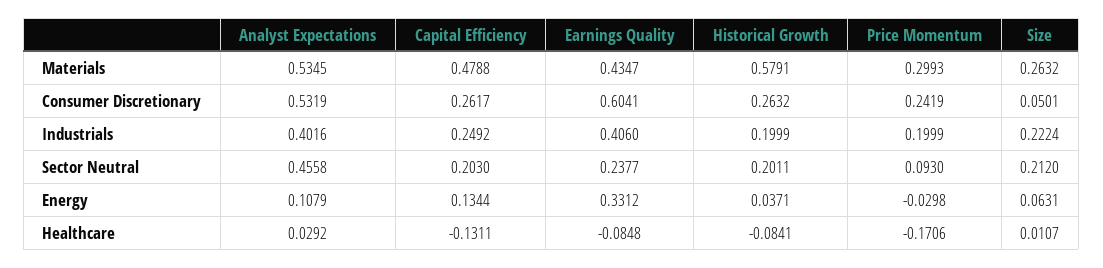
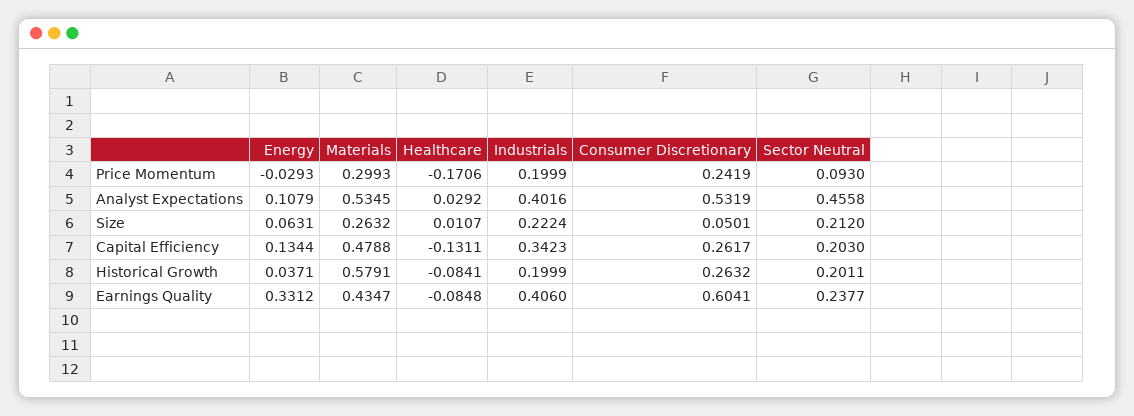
  {
    "Analyst Expectations": {
      "Materials": 0.5345,
      "Consumer Discretionary": 0.5319,
      "Industrials": 0.4016,
      "Sector Neutral": 0.4558,
      "Energy": 0.1079,
      "Healthcare": 0.0292
    },
    "Capital Efficiency": {
      "Materials": 0.4788,
      "Consumer Discretionary": 0.2617,
-     "Industrials": 0.2492,
+     "Industrials": 0.3423,
      "Sector Neutral": 0.203,
      "Energy": 0.1344,
      "Healthcare": -0.1311
    },
    "Earnings Quality": {
      "Materials": 0.4347,
      "Consumer Discretionary": 0.6041,
      "Industrials": 0.406,
      "Sector Neutral": 0.2377,
      "Energy": 0.3312,
      "Healthcare": -0.0848
    },
    "Historical Growth": {
      "Materials": 0.5791,
      "Consumer Discretionary": 0.2632,
      "Industrials": 0.1999,
      "Sector Neutral": 0.2011,
      "Energy": 0.0371,
      "Healthcare": -0.0841
    },
    "Price Momentum": {
      "Materials": 0.2993,
      "Consumer Discretionary": 0.2419,
      "Industrials": 0.1999,
      "Sector Neutral": 0.093,
-     "Energy": -0.0298,
+     "Energy": -0.0293,
      "Healthcare": -0.1706
    },
    "Size": {
      "Materials": 0.2632,
      "Consumer Discretionary": 0.0501,
      "Industrials": 0.2224,
      "Sector Neutral": 0.212,
      "Energy": 0.0631,
      "Healthcare": 0.0107
    }
  }

